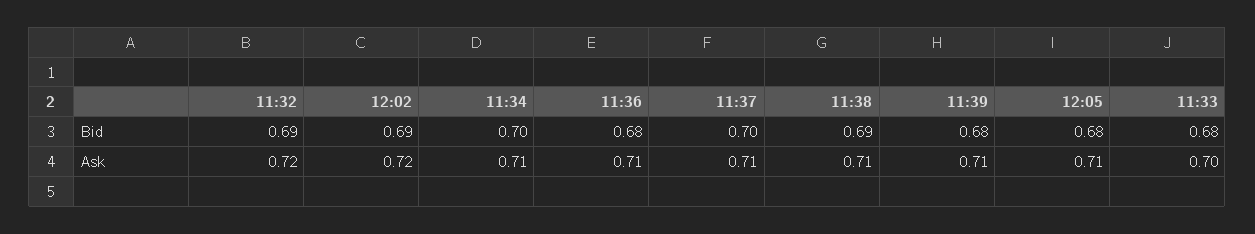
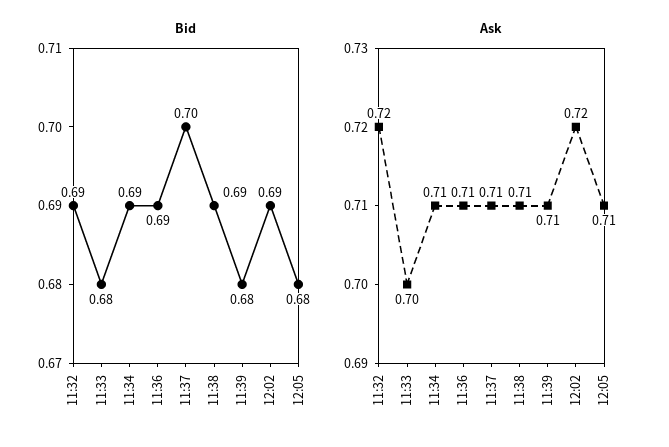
  {
    "Bid": {
      "11:32": 0.69,
      "12:02": 0.69,
-     "11:34": 0.7,
+     "11:34": 0.69,
-     "11:36": 0.68,
+     "11:36": 0.69,
      "11:37": 0.7,
      "11:38": 0.69,
      "11:39": 0.68,
      "12:05": 0.68,
      "11:33": 0.68
    },
    "Ask": {
      "11:32": 0.72,
      "12:02": 0.72,
      "11:34": 0.71,
      "11:36": 0.71,
      "11:37": 0.71,
      "11:38": 0.71,
      "11:39": 0.71,
      "12:05": 0.71,
      "11:33": 0.7
    }
  }

